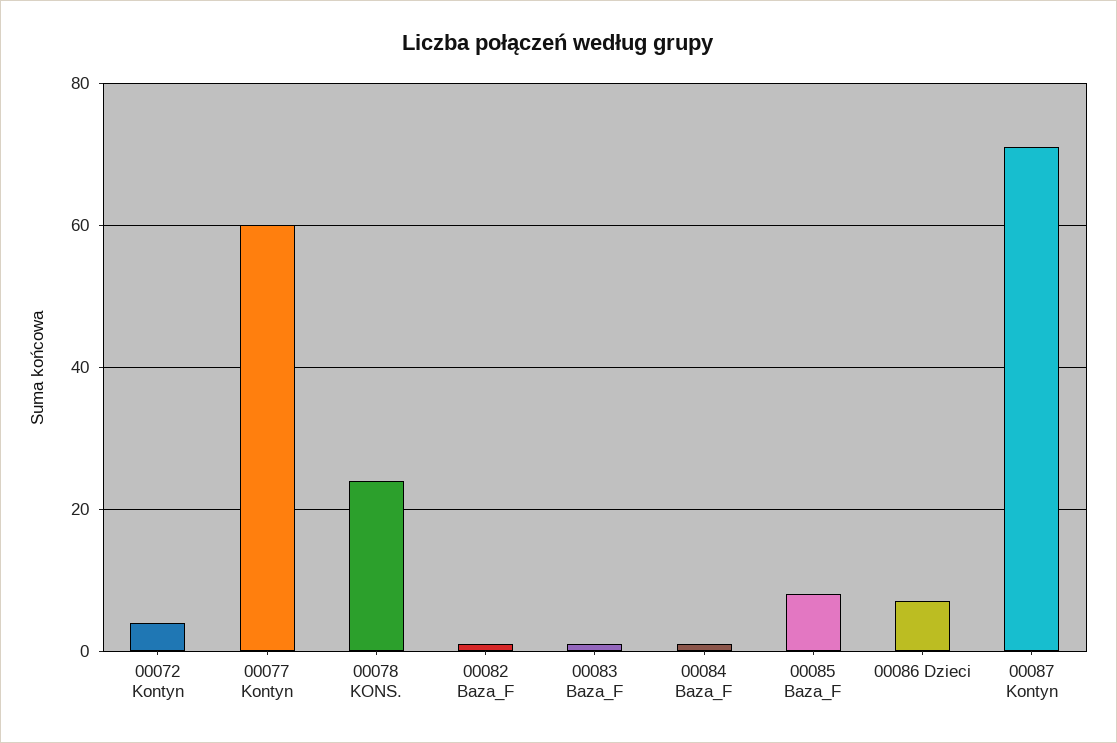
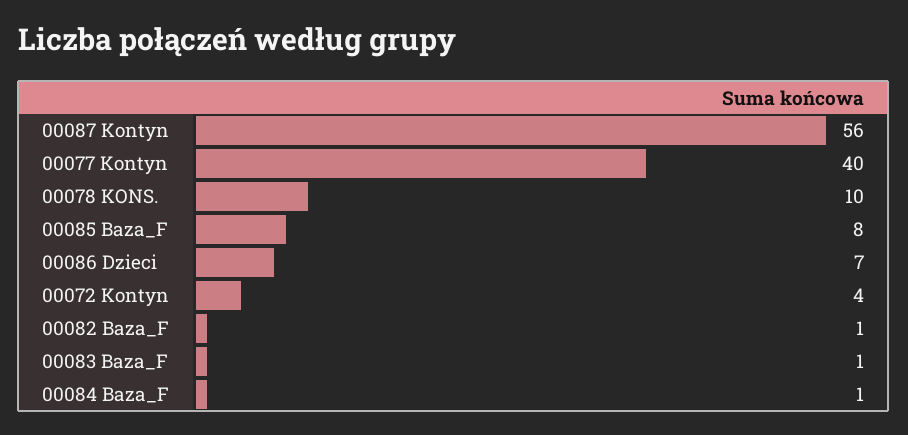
  {
    "00072 Kontyn": 4,
-   "00077 Kontyn": 60,
+   "00077 Kontyn": 40,
-   "00078 KONS.": 25,
+   "00078 KONS.": 10,
    "00082 Baza_F": 1,
    "00083 Baza_F": 1,
    "00084 Baza_F": 1,
    "00085 Baza_F": 8,
    "00086 Dzieci": 7,
-   "00087 Kontyn": 70
+   "00087 Kontyn": 56
  }

